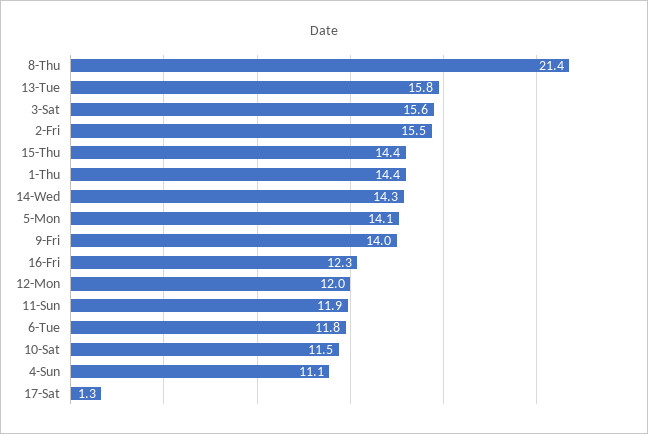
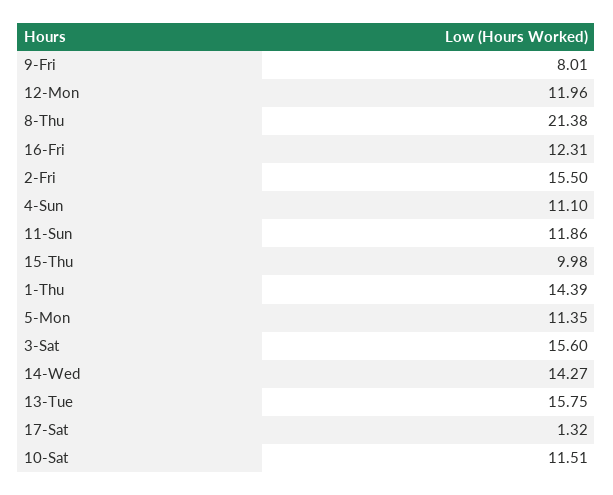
  {
    "8-Thu": 21.38,
    "13-Tue": 15.75,
    "3-Sat": 15.6,
    "2-Fri": 15.5,
-   "15-Thu": 14.4,
+   "15-Thu": 9.98,
    "1-Thu": 14.39,
    "14-Wed": 14.27,
-   "5-Mon": 14.1,
+   "5-Mon": 11.35,
-   "9-Fri": 14,
+   "9-Fri": 8.01,
    "16-Fri": 12.31,
    "12-Mon": 11.96,
    "11-Sun": 11.86,
-   "6-Tue": 11.8,
    "10-Sat": 11.51,
    "4-Sun": 11.1,
    "17-Sat": 1.32
  }

